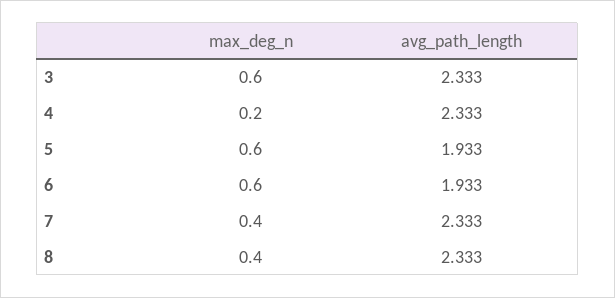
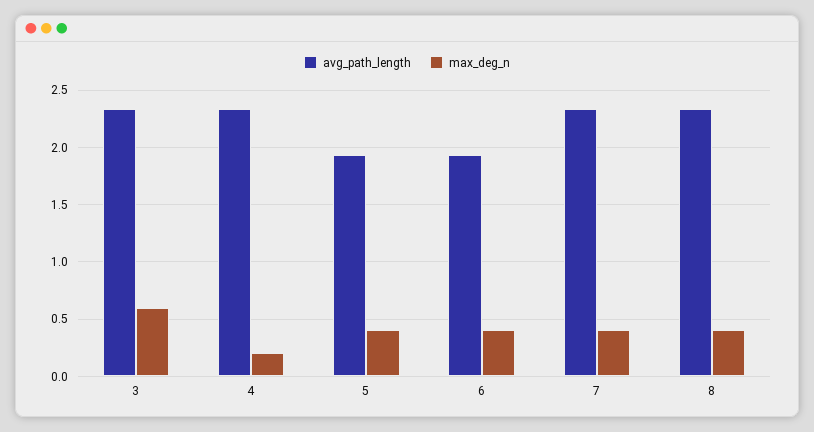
  {
    "max_deg_n": {
      "3": 0.6,
      "4": 0.2,
-     "5": 0.6,
+     "5": 0.4,
-     "6": 0.6,
+     "6": 0.4,
      "7": 0.4,
      "8": 0.4
    },
    "avg_path_length": {
      "3": 2.333,
      "4": 2.333,
      "5": 1.933,
      "6": 1.933,
      "7": 2.333,
      "8": 2.333
    }
  }

